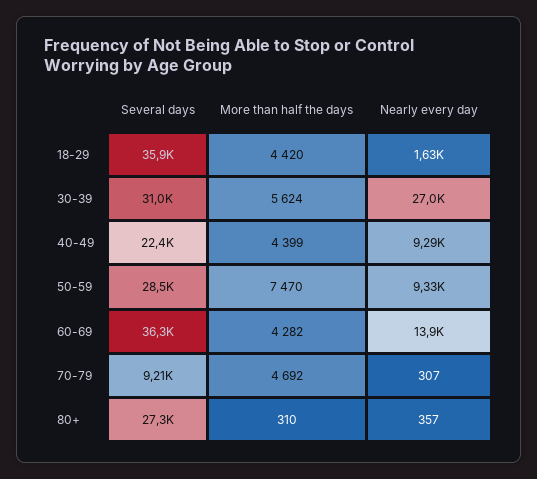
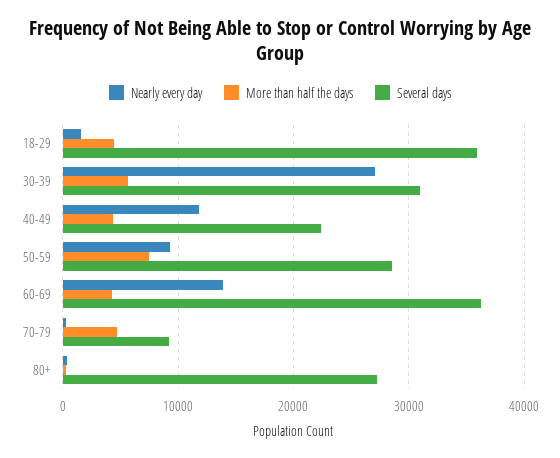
  {
    "Several days": {
      "18-29": 35900,
      "30-39": 31000,
      "40-49": 22400,
      "50-59": 28500,
      "60-69": 36300,
      "70-79": 9210,
      "80+": 27300
    },
    "More than half the days": {
      "18-29": 4420,
      "30-39": 5624,
      "40-49": 4399,
      "50-59": 7470,
      "60-69": 4282,
      "70-79": 4692,
      "80+": 310
    },
    "Nearly every day": {
      "18-29": 1630,
      "30-39": 27000,
-     "40-49": 9290,
+     "40-49": 12000,
      "50-59": 9330,
      "60-69": 13900,
      "70-79": 307,
      "80+": 357
    }
  }

